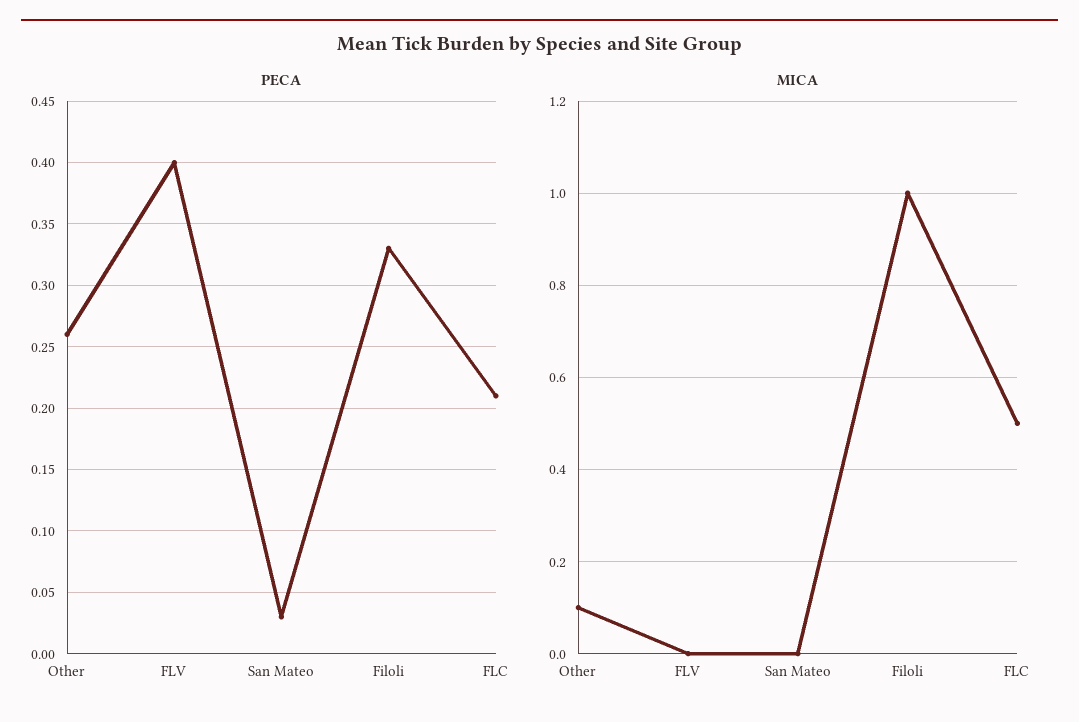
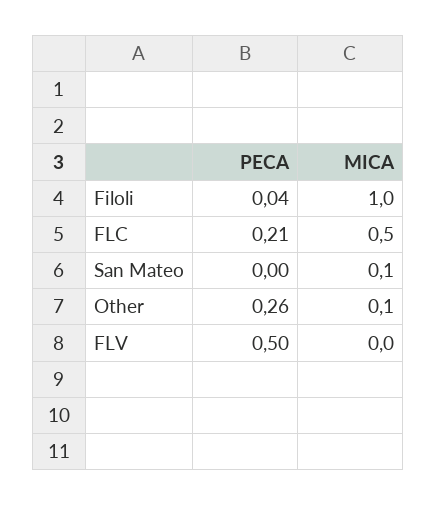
  {
    "PECA": {
      "Other": 0.26,
-     "FLV": 0.4,
+     "FLV": 0.5,
-     "San Mateo": 0.03,
+     "San Mateo": 0,
-     "Filoli": 0.33,
+     "Filoli": 0.04,
      "FLC": 0.21
    },
    "MICA": {
      "Other": 0.1,
      "FLV": 0,
-     "San Mateo": 0,
+     "San Mateo": 0.1,
      "Filoli": 1,
      "FLC": 0.5
    }
  }

